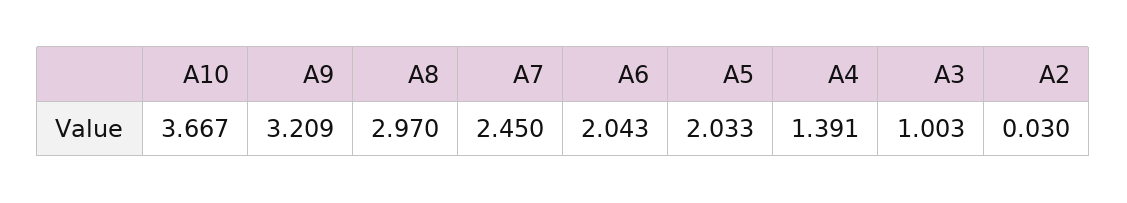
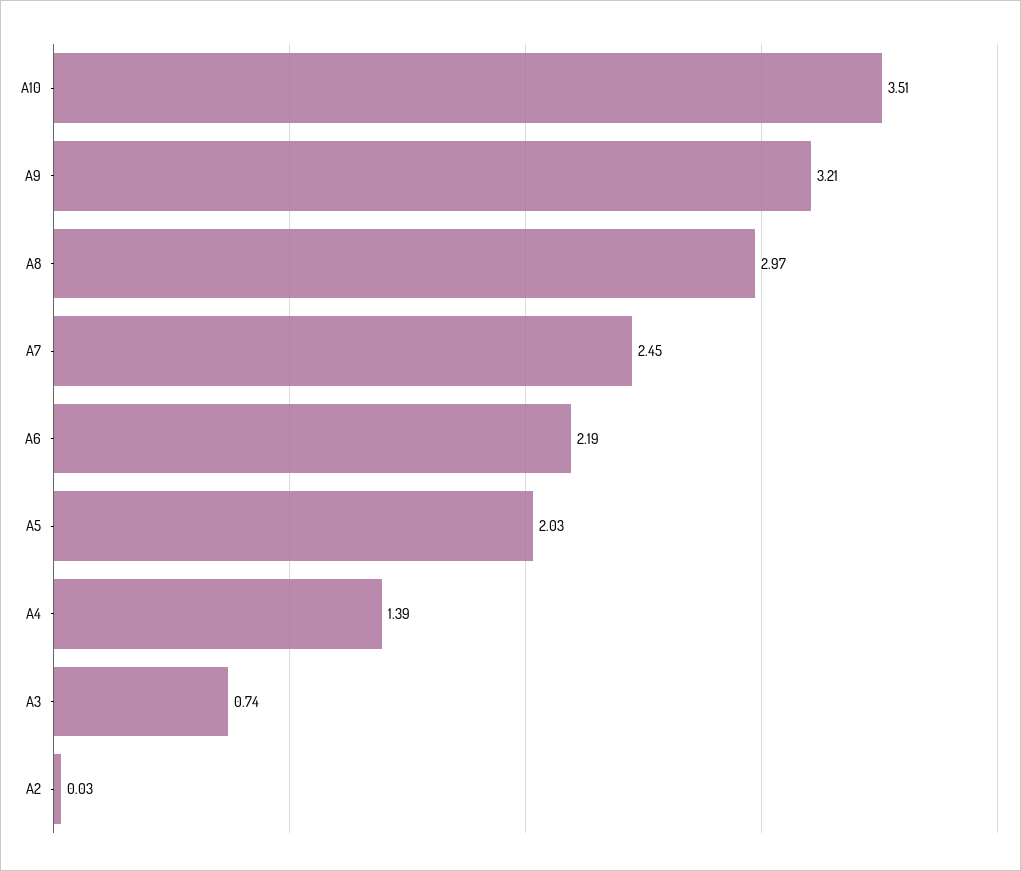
  {
-   "A10": 3.667,
+   "A10": 3.51,
    "A9": 3.209,
    "A8": 2.97,
    "A7": 2.45,
-   "A6": 2.043,
+   "A6": 2.19,
    "A5": 2.033,
    "A4": 1.391,
-   "A3": 1.003,
+   "A3": 0.74,
    "A2": 0.03
  }

